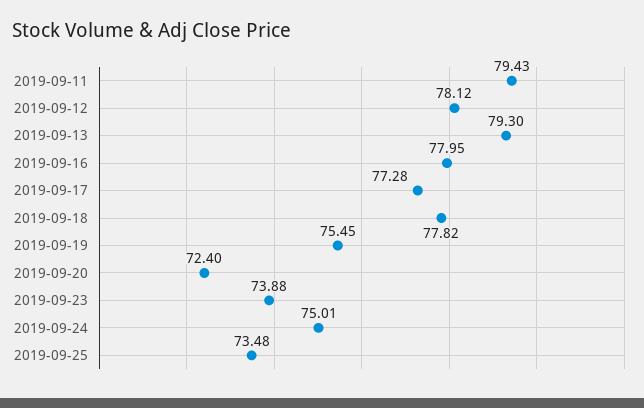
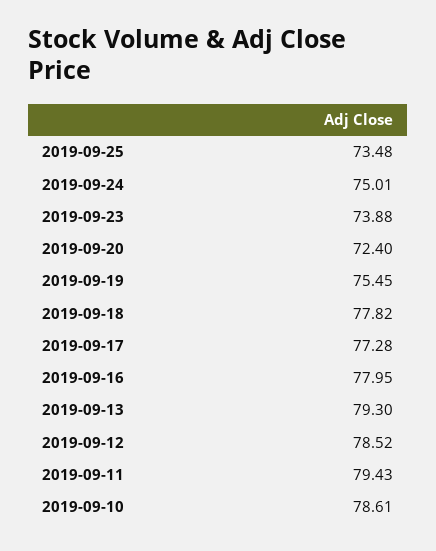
  {
    "2019-09-11": 79.43,
-   "2019-09-12": 78.12,
+   "2019-09-12": 78.52,
    "2019-09-13": 79.3,
    "2019-09-16": 77.95,
    "2019-09-17": 77.28,
    "2019-09-18": 77.82,
    "2019-09-19": 75.45,
    "2019-09-20": 72.4,
    "2019-09-23": 73.88,
    "2019-09-24": 75.01,
-   "2019-09-25": 73.48
+   "2019-09-25": 73.48,
+   "2019-09-10": 78.61
  }

